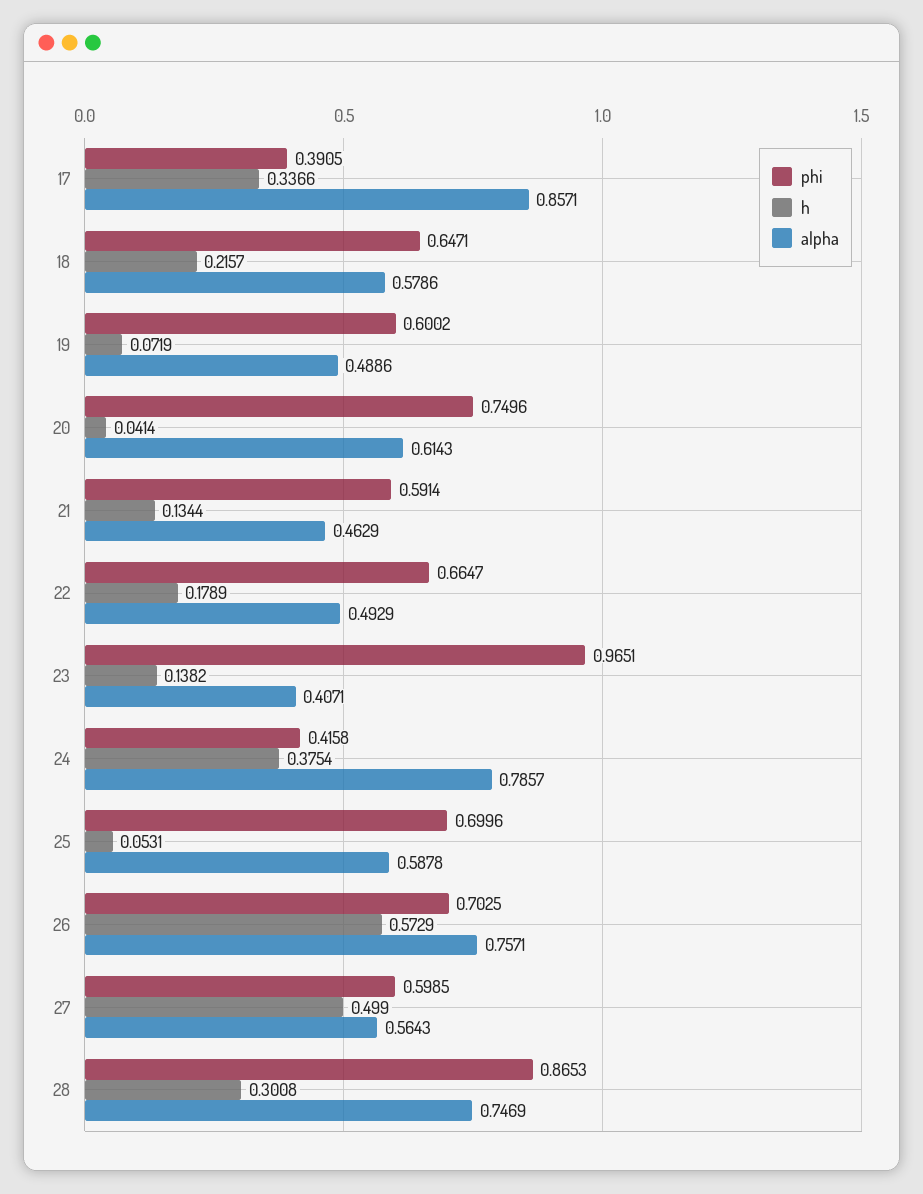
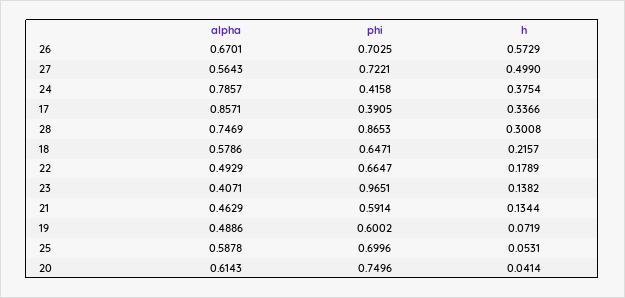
  {
    "phi": {
      "17": 0.3905,
      "18": 0.6471,
      "19": 0.6002,
      "20": 0.7496,
      "21": 0.5914,
      "22": 0.6647,
      "23": 0.9651,
      "24": 0.4158,
      "25": 0.6996,
      "26": 0.7025,
-     "27": 0.5985,
+     "27": 0.7221,
      "28": 0.8653
    },
    "h": {
      "17": 0.3366,
      "18": 0.2157,
      "19": 0.0719,
      "20": 0.0414,
      "21": 0.1344,
      "22": 0.1789,
      "23": 0.1382,
      "24": 0.3754,
      "25": 0.0531,
      "26": 0.5729,
      "27": 0.499,
      "28": 0.3008
    },
    "alpha": {
      "17": 0.8571,
      "18": 0.5786,
      "19": 0.4886,
      "20": 0.6143,
      "21": 0.4629,
      "22": 0.4929,
      "23": 0.4071,
      "24": 0.7857,
      "25": 0.5878,
-     "26": 0.7571,
+     "26": 0.6701,
      "27": 0.5643,
      "28": 0.7469
    }
  }

